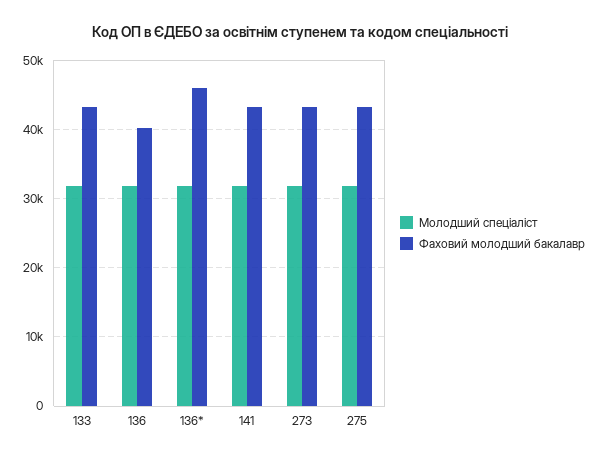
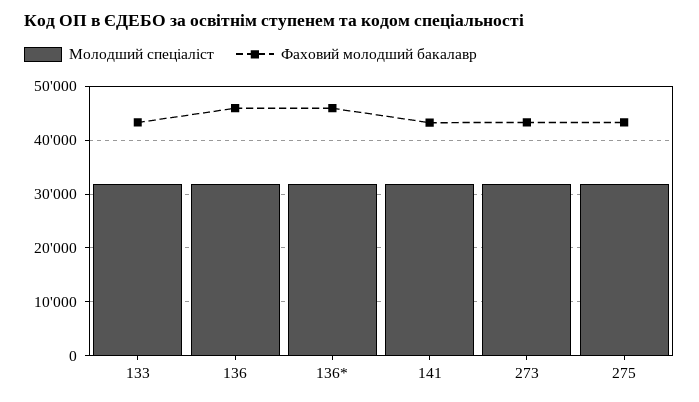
  {
    "Молодший спеціаліст": {
      "133": 32000,
      "136": 32000,
      "136*": 32000,
      "141": 32000,
      "273": 32000,
      "275": 32000
    },
    "Фаховий молодший бакалавр": {
      "133": 43000,
-     "136": 40000,
+     "136": 46000,
      "136*": 46000,
      "141": 43000,
      "273": 43000,
      "275": 43000
    }
  }

